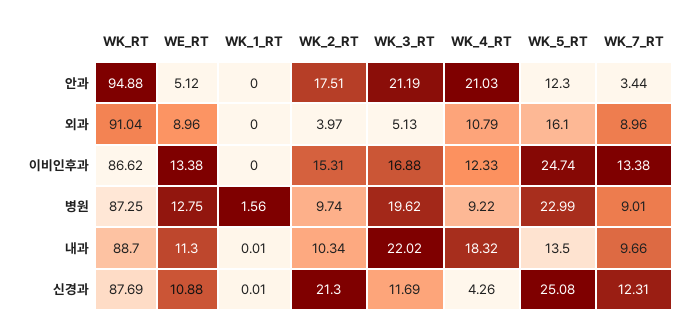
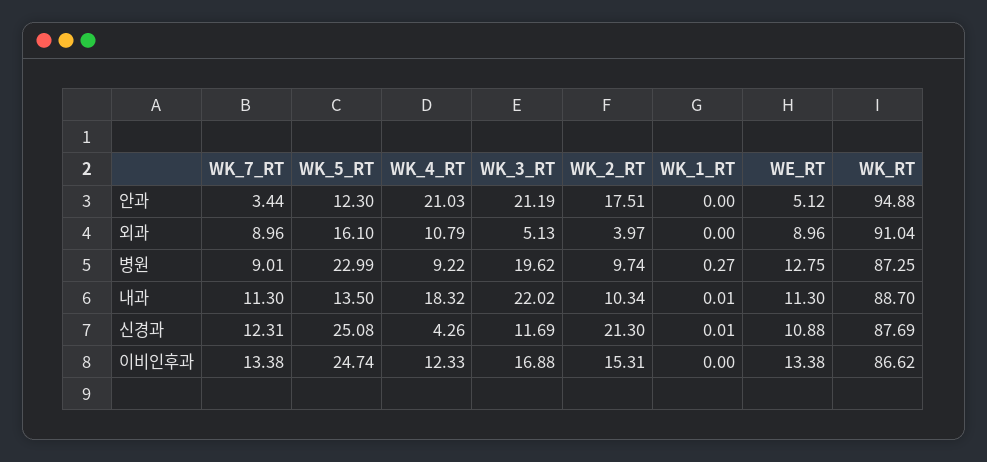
  {
    "WK_RT": {
      "안과": 94.88,
      "외과": 91.04,
      "이비인후과": 86.62,
      "병원": 87.25,
      "내과": 88.7,
      "신경과": 87.69
    },
    "WE_RT": {
      "안과": 5.12,
      "외과": 8.96,
      "이비인후과": 13.38,
      "병원": 12.75,
      "내과": 11.3,
      "신경과": 10.88
    },
    "WK_1_RT": {
      "안과": 0,
      "외과": 0,
      "이비인후과": 0,
-     "병원": 1.56,
+     "병원": 0.27,
      "내과": 0.01,
      "신경과": 0.01
    },
    "WK_2_RT": {
      "안과": 17.51,
      "외과": 3.97,
      "이비인후과": 15.31,
      "병원": 9.74,
      "내과": 10.34,
      "신경과": 21.3
    },
    "WK_3_RT": {
      "안과": 21.19,
      "외과": 5.13,
      "이비인후과": 16.88,
      "병원": 19.62,
      "내과": 22.02,
      "신경과": 11.69
    },
    "WK_4_RT": {
      "안과": 21.03,
      "외과": 10.79,
      "이비인후과": 12.33,
      "병원": 9.22,
      "내과": 18.32,
      "신경과": 4.26
    },
    "WK_5_RT": {
      "안과": 12.3,
      "외과": 16.1,
      "이비인후과": 24.74,
      "병원": 22.99,
      "내과": 13.5,
      "신경과": 25.08
    },
    "WK_7_RT": {
      "안과": 3.44,
      "외과": 8.96,
      "이비인후과": 13.38,
      "병원": 9.01,
-     "내과": 9.66,
+     "내과": 11.3,
      "신경과": 12.31
    }
  }

